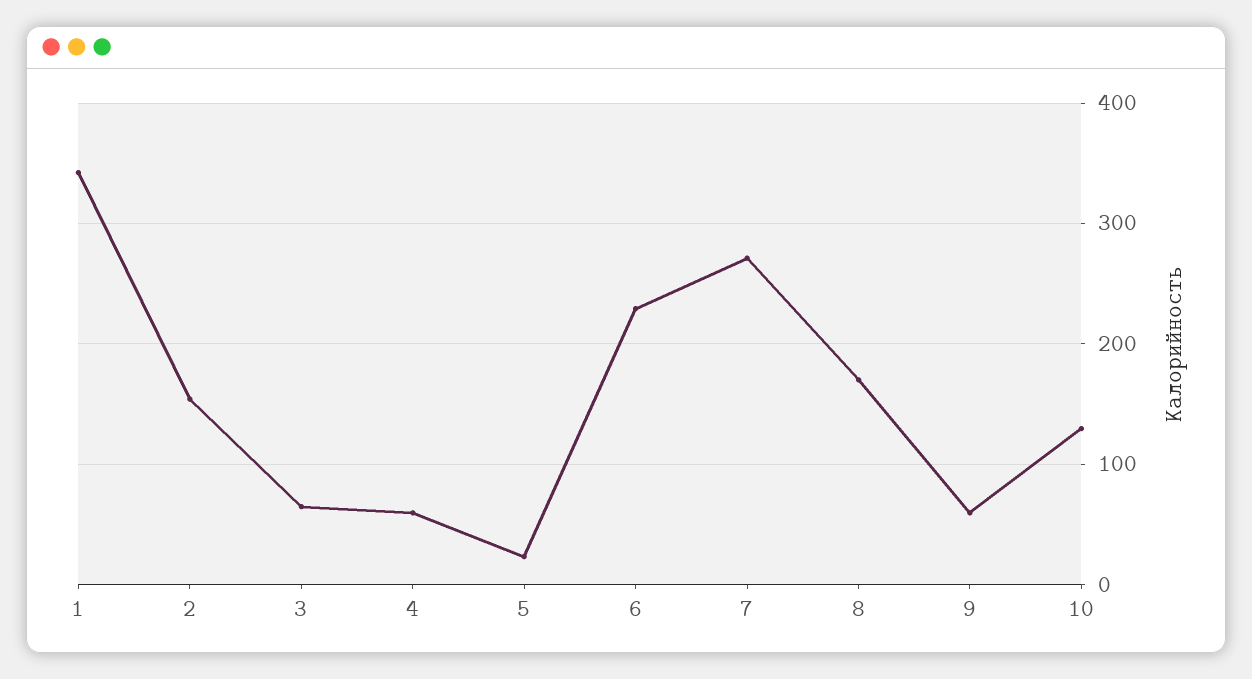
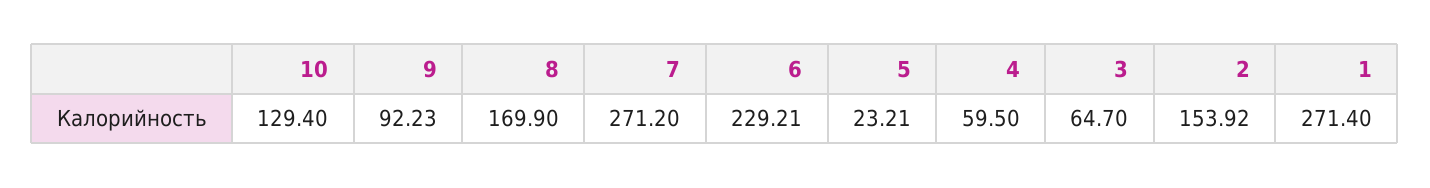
  {
-   "1": 340,
+   "1": 271.4,
    "2": 153.92,
    "3": 64.7,
    "4": 59.5,
    "5": 23.21,
    "6": 229.21,
    "7": 271.2,
    "8": 169.9,
-   "9": 60,
+   "9": 92.23,
    "10": 129.4
  }

